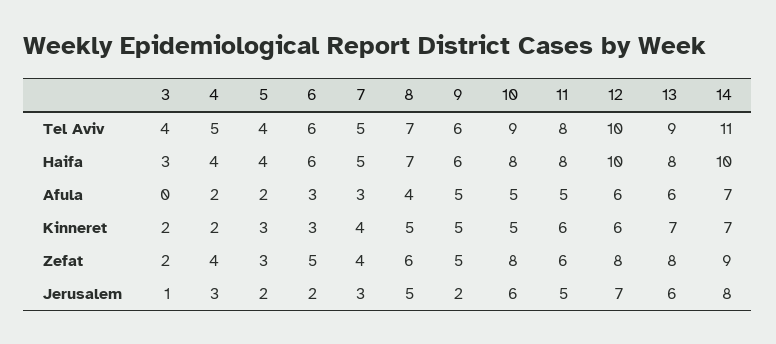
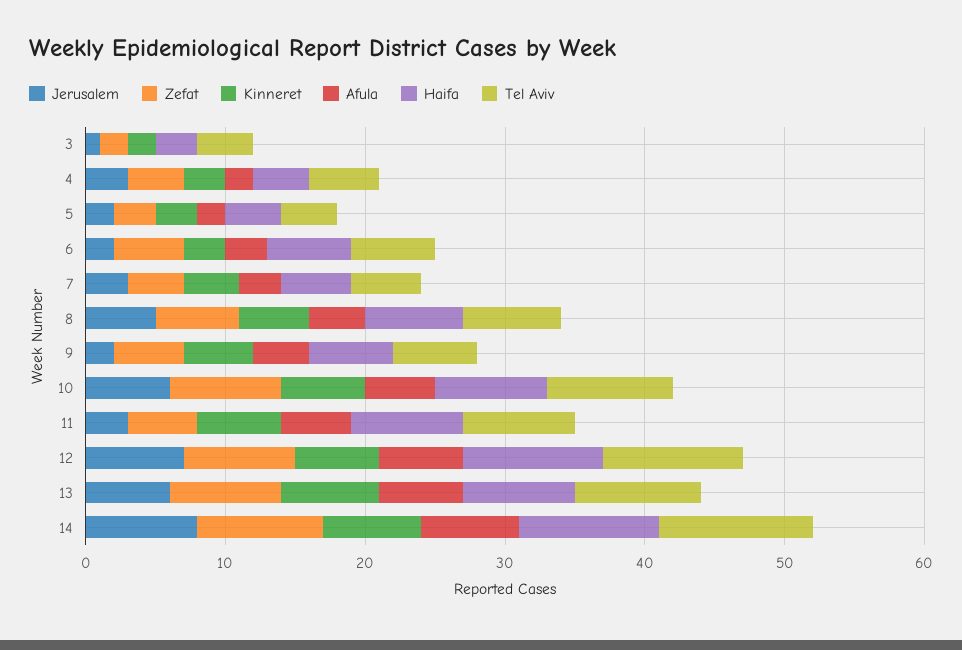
  {
    "Tel Aviv": {
      "3": 4,
      "4": 5,
      "5": 4,
      "6": 6,
      "7": 5,
      "8": 7,
      "9": 6,
      "10": 9,
      "11": 8,
      "12": 10,
      "13": 9,
      "14": 11
    },
    "Haifa": {
      "3": 3,
      "4": 4,
      "5": 4,
      "6": 6,
      "7": 5,
      "8": 7,
      "9": 6,
      "10": 8,
      "11": 8,
      "12": 10,
      "13": 8,
      "14": 10
    },
    "Afula": {
      "3": 0,
      "4": 2,
      "5": 2,
      "6": 3,
      "7": 3,
      "8": 4,
-     "9": 5,
+     "9": 4,
      "10": 5,
      "11": 5,
      "12": 6,
      "13": 6,
      "14": 7
    },
    "Kinneret": {
      "3": 2,
-     "4": 2,
+     "4": 3,
      "5": 3,
      "6": 3,
      "7": 4,
      "8": 5,
      "9": 5,
-     "10": 5,
+     "10": 6,
      "11": 6,
      "12": 6,
      "13": 7,
      "14": 7
    },
    "Zefat": {
      "3": 2,
      "4": 4,
      "5": 3,
      "6": 5,
      "7": 4,
      "8": 6,
      "9": 5,
      "10": 8,
-     "11": 6,
+     "11": 5,
      "12": 8,
      "13": 8,
      "14": 9
    },
    "Jerusalem": {
      "3": 1,
      "4": 3,
      "5": 2,
      "6": 2,
      "7": 3,
      "8": 5,
      "9": 2,
      "10": 6,
-     "11": 5,
+     "11": 3,
      "12": 7,
      "13": 6,
      "14": 8
    }
  }

